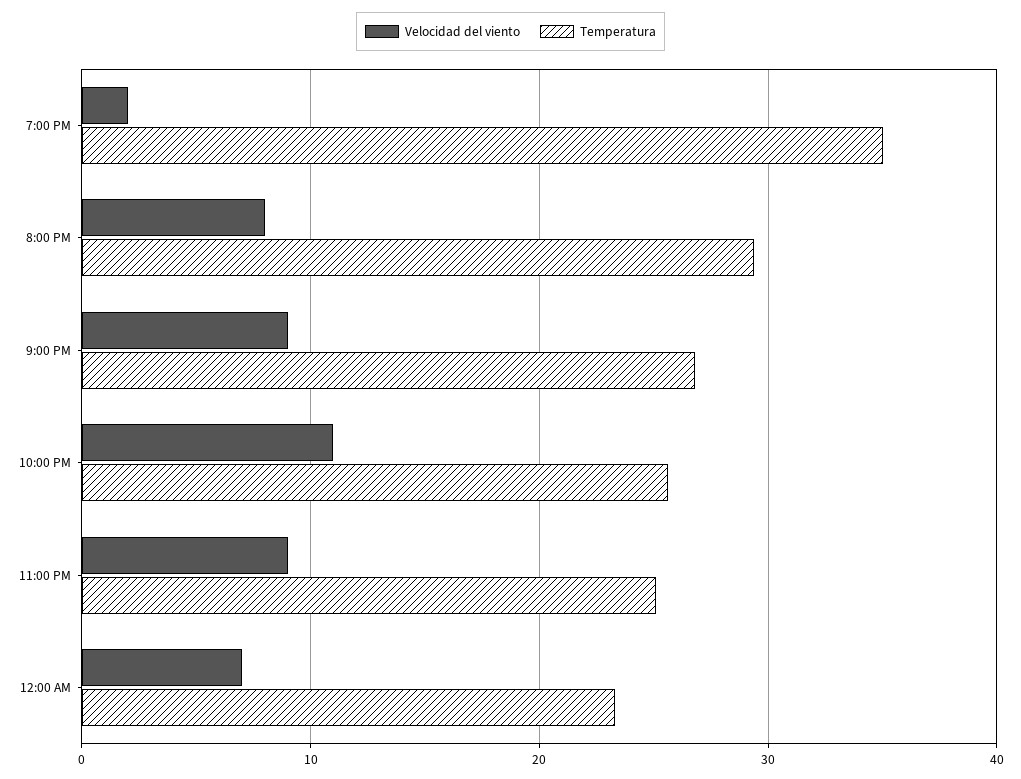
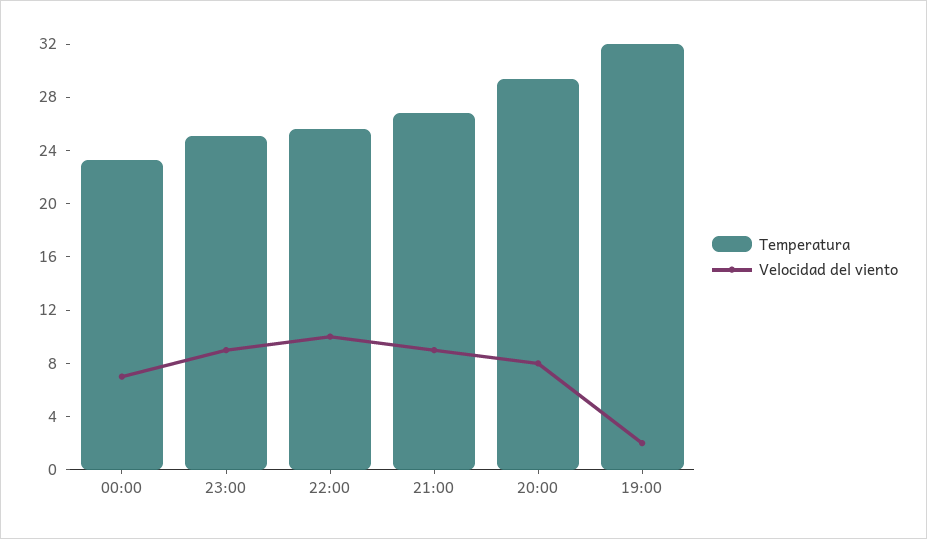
  {
    "Velocidad del viento": {
      "7:00 PM": 2,
      "8:00 PM": 8,
      "9:00 PM": 9,
-     "10:00 PM": 11,
+     "10:00 PM": 10,
      "11:00 PM": 9,
      "12:00 AM": 7
    },
    "Temperatura": {
-     "7:00 PM": 35,
+     "7:00 PM": 32,
      "8:00 PM": 29,
      "9:00 PM": 27,
      "10:00 PM": 26,
      "11:00 PM": 25,
      "12:00 AM": 23
    }
  }

